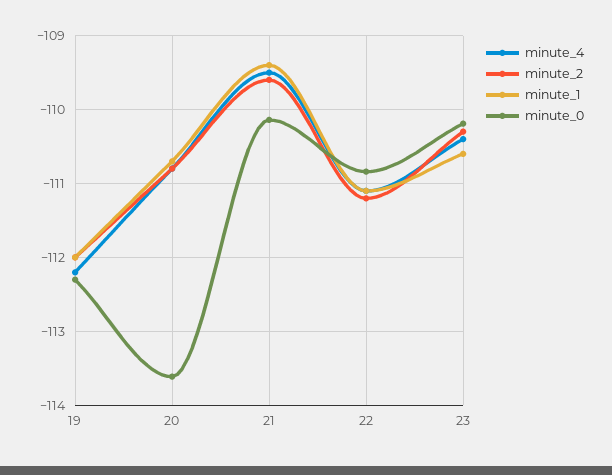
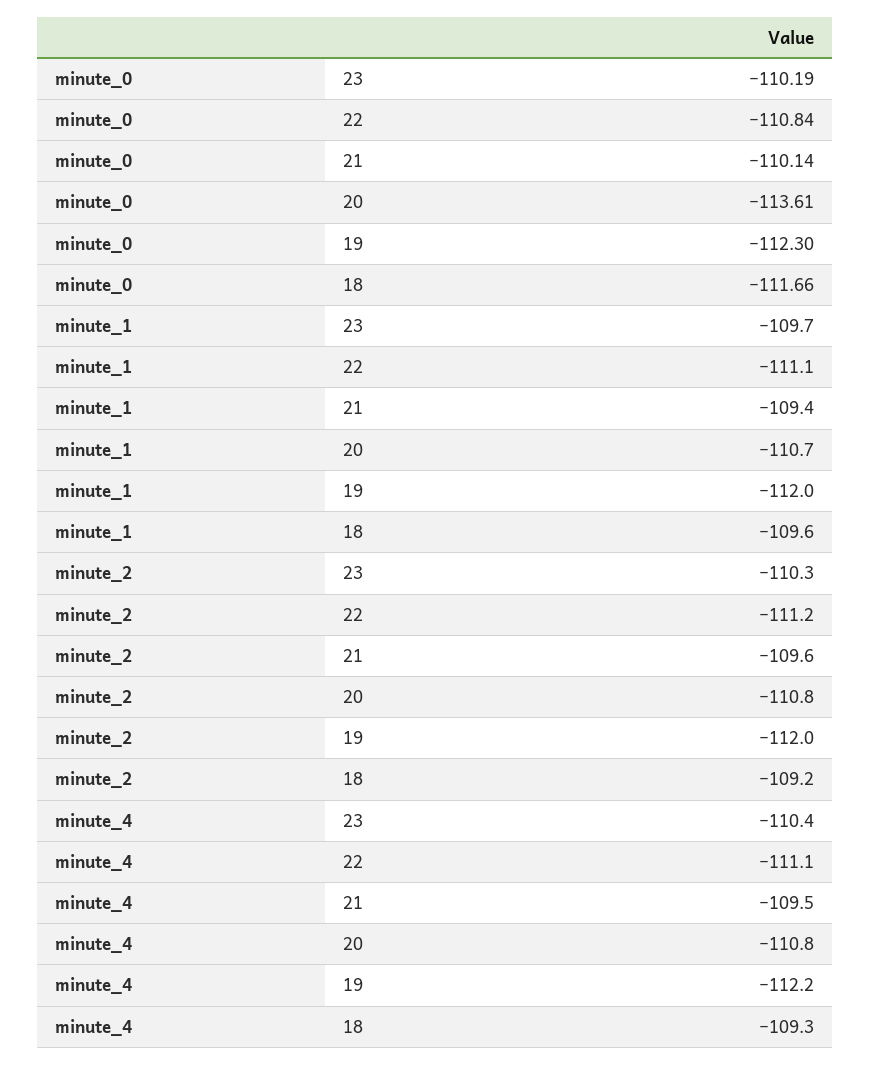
  {
    "minute_4": {
      "19": -112.2,
      "20": -110.8,
      "21": -109.5,
      "22": -111.1,
-     "23": -110.4
+     "23": -110.4,
+     "18": -109.3
    },
    "minute_2": {
      "19": -112,
      "20": -110.8,
      "21": -109.6,
      "22": -111.2,
-     "23": -110.3
+     "23": -110.3,
+     "18": -109.2
    },
    "minute_1": {
      "19": -112,
      "20": -110.7,
      "21": -109.4,
      "22": -111.1,
-     "23": -110.6
+     "23": -109.7,
+     "18": -109.6
    },
    "minute_0": {
      "19": -112.3,
      "20": -113.61,
      "21": -110.14,
      "22": -110.84,
-     "23": -110.19
+     "23": -110.19,
+     "18": -111.66
    }
  }

